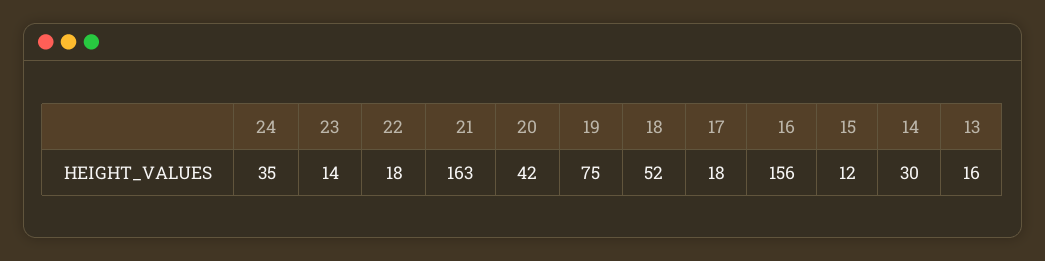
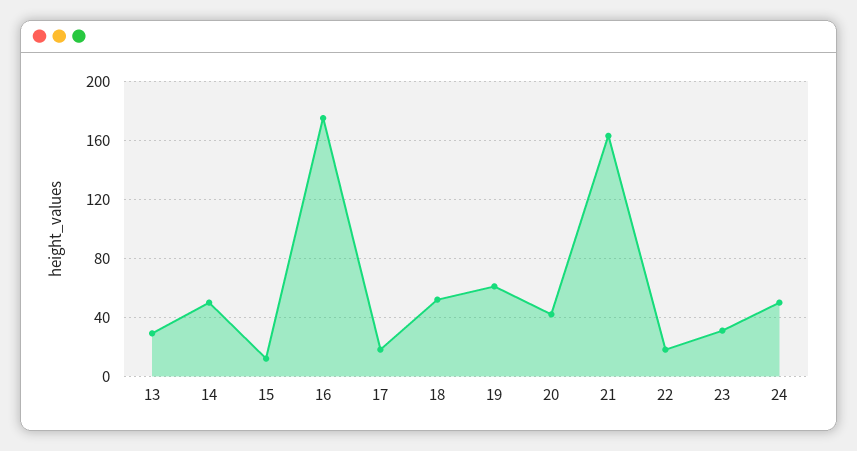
  {
-   "24": 35,
+   "24": 50,
-   "23": 14,
+   "23": 30,
    "22": 18,
    "21": 163,
    "20": 42,
-   "19": 75,
+   "19": 60,
    "18": 52,
    "17": 18,
-   "16": 156,
+   "16": 175,
    "15": 12,
-   "14": 30,
+   "14": 50,
-   "13": 16
+   "13": 30
  }

